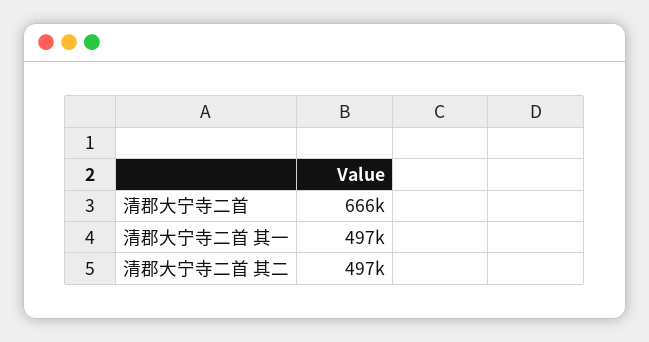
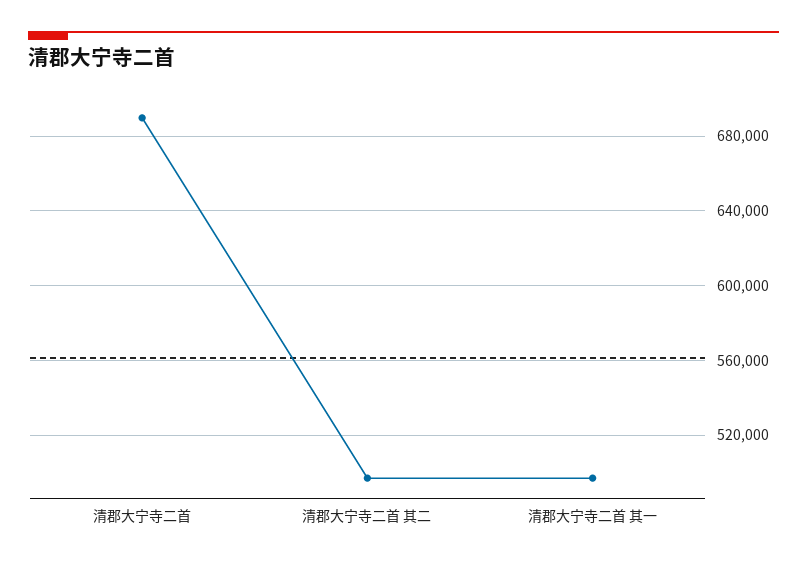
  {
-   "清郡大宁寺二首": 666000,
+   "清郡大宁寺二首": 690000,
    "清郡大宁寺二首 其一": 497000,
    "清郡大宁寺二首 其二": 497000
  }

